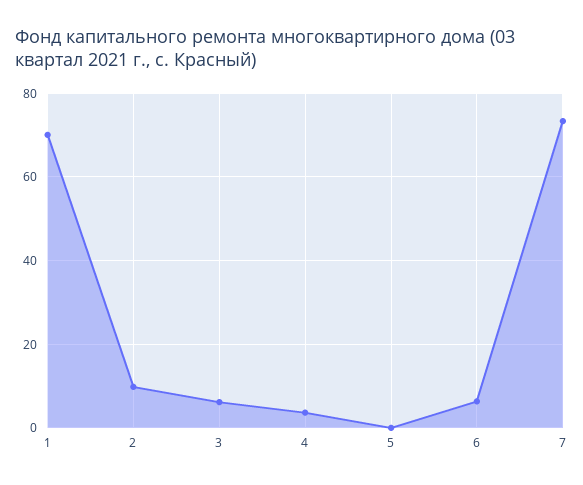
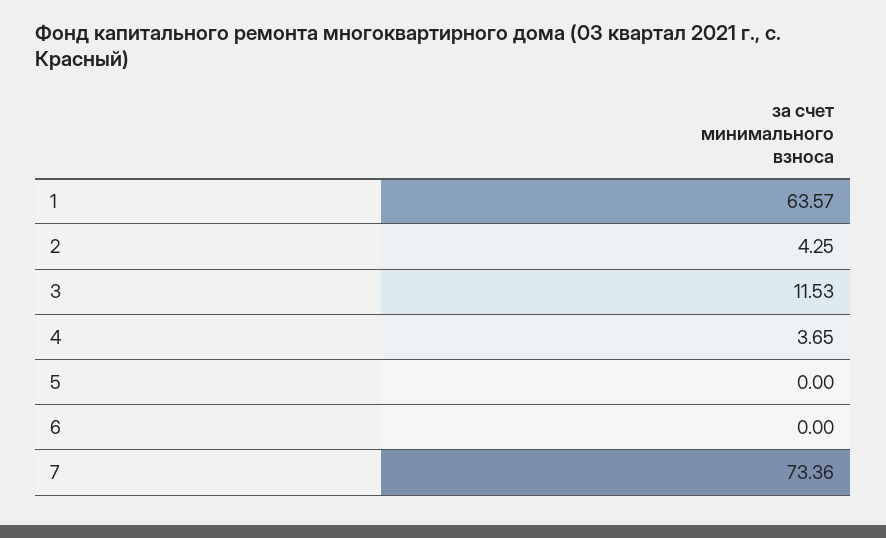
  {
-   "1": 70,
+   "1": 63.57,
-   "2": 10,
+   "2": 4.25,
-   "3": 6,
+   "3": 11.53,
    "4": 3.65,
    "5": 0,
-   "6": 6,
+   "6": 0,
    "7": 73.36
  }

